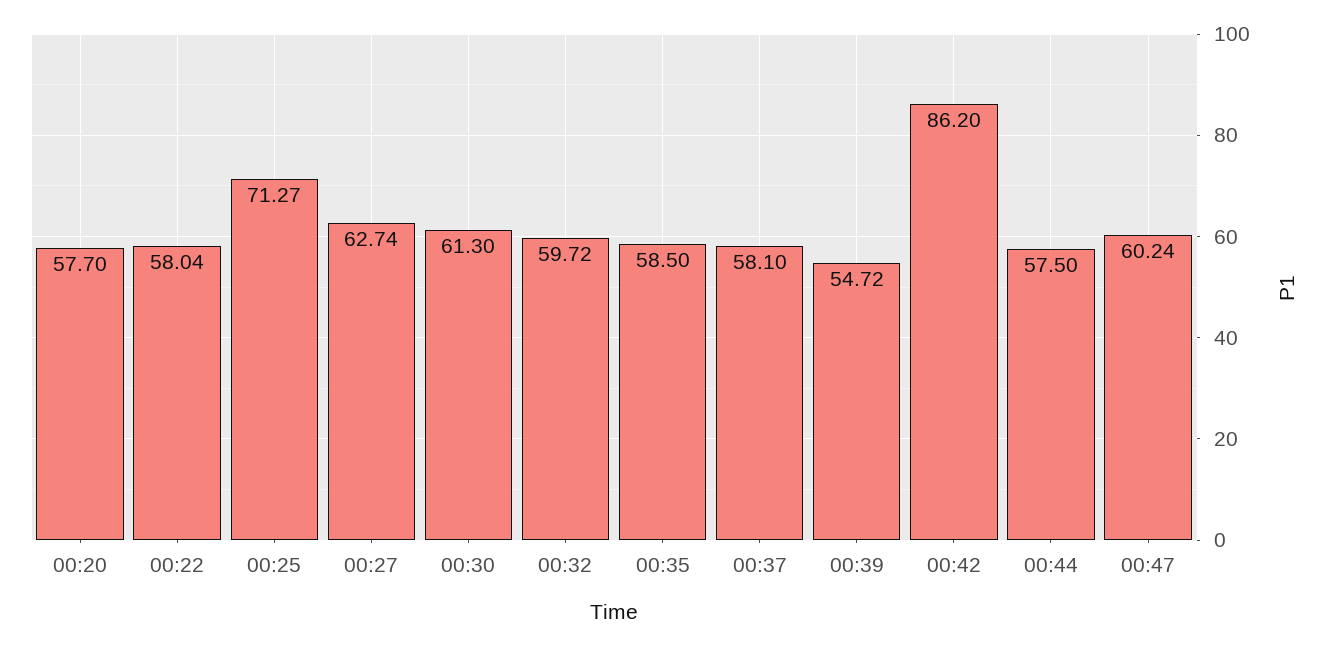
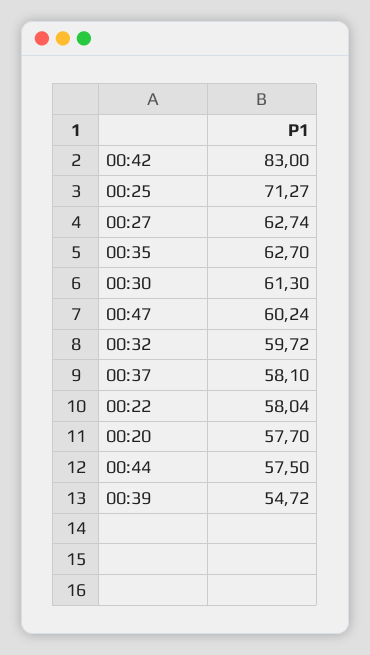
  {
    "00:20": 57.7,
    "00:22": 58.04,
    "00:25": 71.27,
    "00:27": 62.74,
    "00:30": 61.3,
    "00:32": 59.72,
-   "00:35": 58.5,
+   "00:35": 62.7,
    "00:37": 58.1,
    "00:39": 54.72,
-   "00:42": 86.2,
+   "00:42": 83,
    "00:44": 57.5,
    "00:47": 60.24
  }

